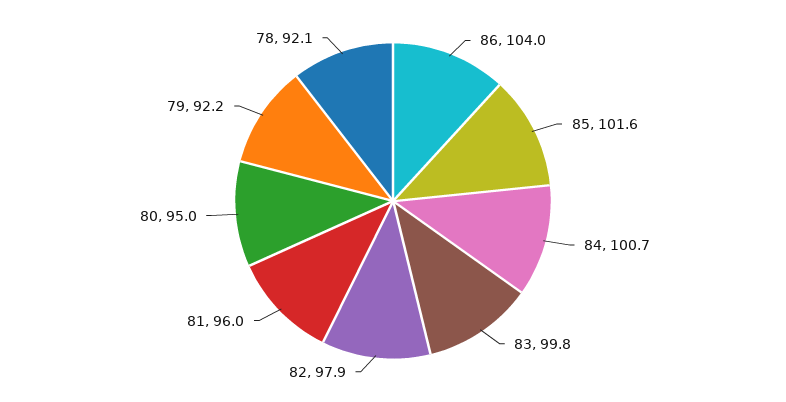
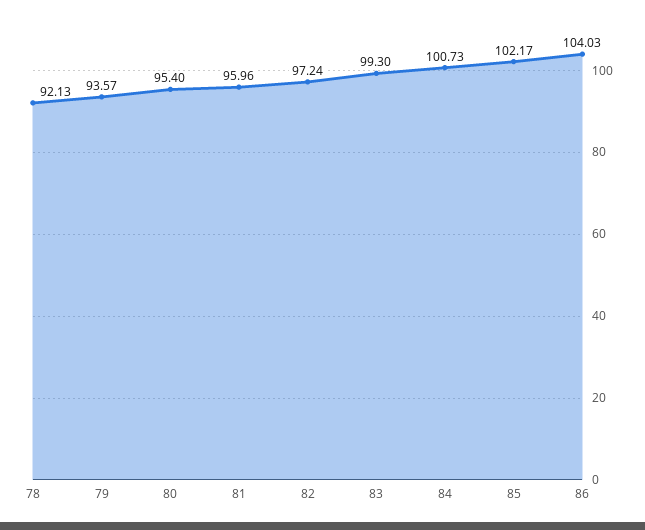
  {
    "86": 104.03,
-   "85": 101.6,
+   "85": 102.17,
    "84": 100.73,
-   "83": 99.8,
+   "83": 99.3,
-   "82": 97.9,
+   "82": 97.24,
    "81": 95.96,
-   "80": 95,
+   "80": 95.4,
-   "79": 92.2,
+   "79": 93.57,
    "78": 92.13
  }

